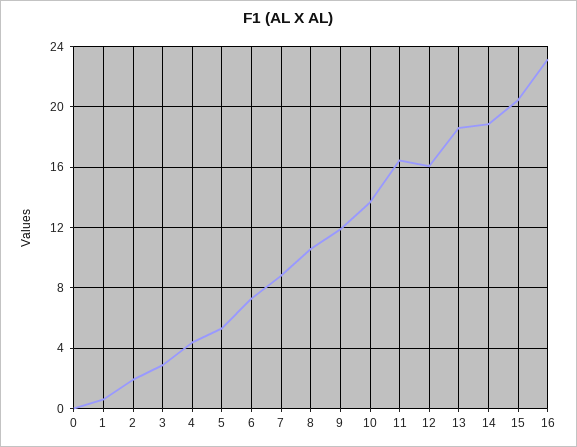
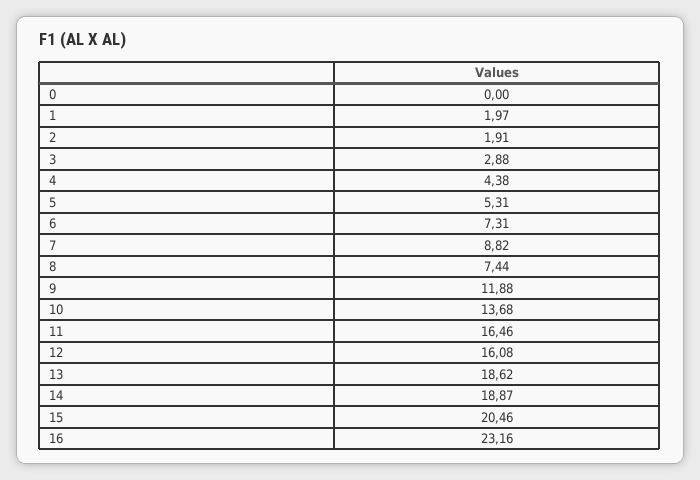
  {
    "0": 0,
-   "1": 0.5,
+   "1": 1.97,
    "2": 1.91,
    "3": 2.88,
    "4": 4.38,
    "5": 5.31,
    "6": 7.31,
    "7": 8.82,
-   "8": 10.5,
+   "8": 7.44,
    "9": 11.88,
    "10": 13.68,
    "11": 16.46,
    "12": 16.08,
    "13": 18.62,
    "14": 18.87,
    "15": 20.46,
    "16": 23.16
  }

